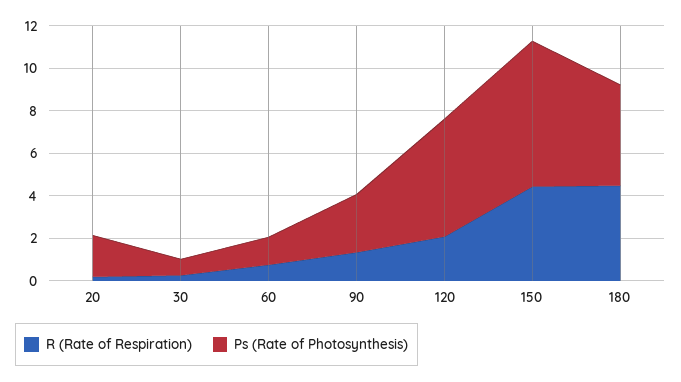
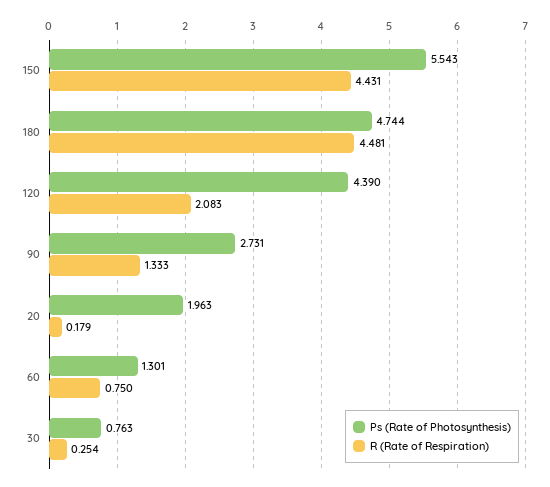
  {
    "R (Rate of Respiration)": {
      "20": 0.179,
      "30": 0.254,
      "60": 0.75,
      "90": 1.333,
      "120": 2.083,
      "150": 4.431,
      "180": 4.481
    },
    "Ps (Rate of Photosynthesis)": {
      "20": 1.963,
      "30": 0.763,
      "60": 1.301,
      "90": 2.731,
-     "120": 5.5,
+     "120": 4.39,
-     "150": 7,
+     "150": 5.543,
      "180": 4.744
    }
  }

